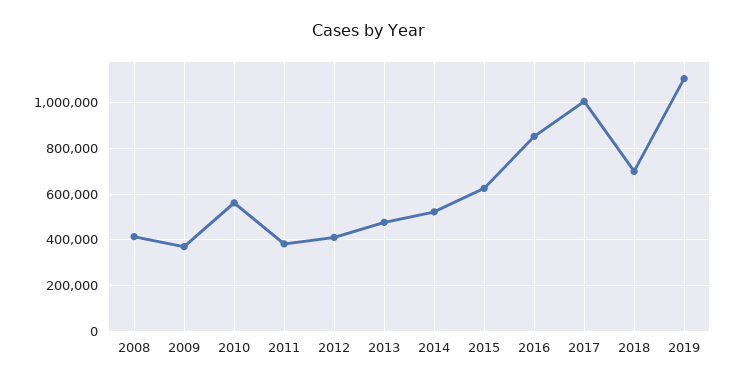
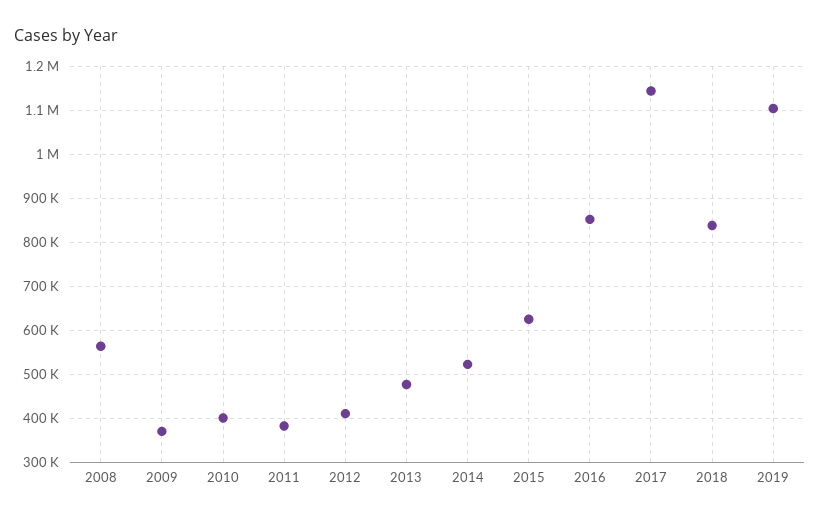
  {
-   "2008": 400000,
+   "2008": 560000,
    "2009": 380000,
-   "2010": 550000,
+   "2010": 400000,
    "2011": 380000,
    "2012": 420000,
    "2013": 480000,
    "2014": 520000,
    "2015": 620000,
    "2016": 860000,
-   "2017": 1000000,
+   "2017": 1140000,
-   "2018": 700000,
+   "2018": 840000,
    "2019": 1100000
  }

